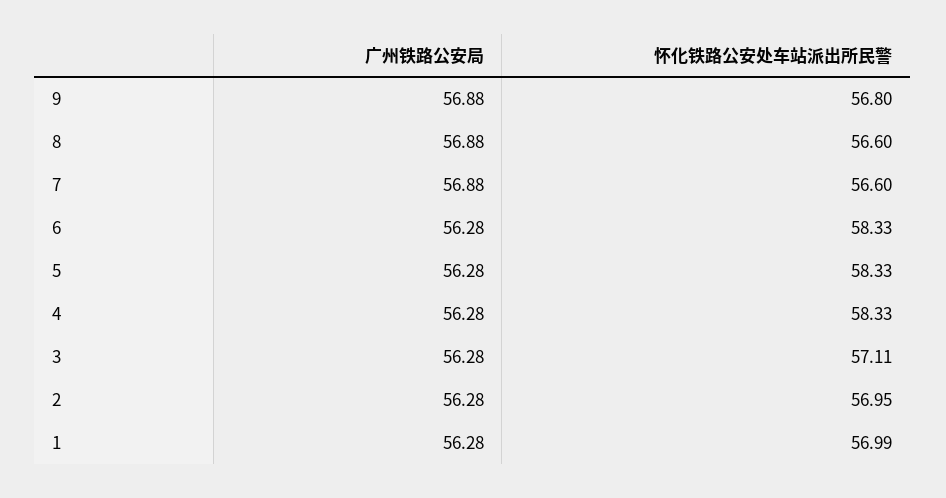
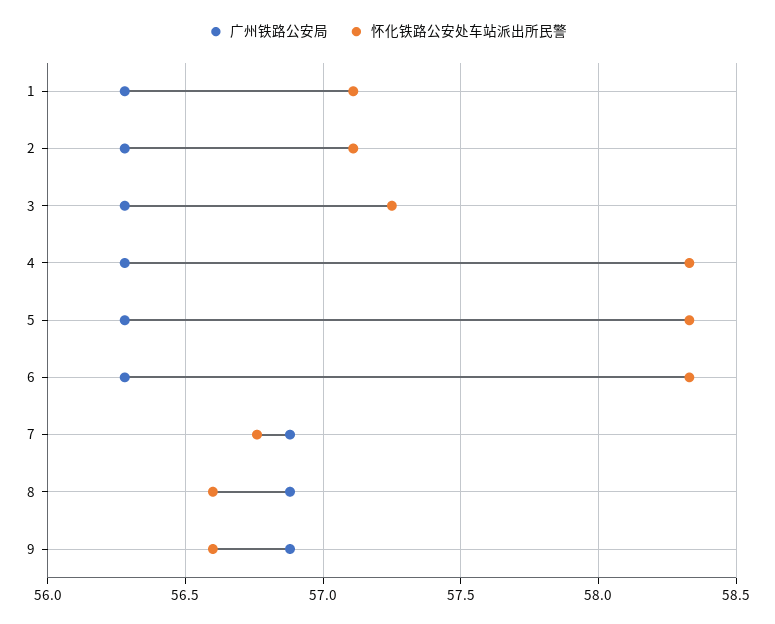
  {
    "广州铁路公安局": {
      "9": 56.88,
      "8": 56.88,
      "7": 56.88,
      "6": 56.28,
      "5": 56.28,
      "4": 56.28,
      "3": 56.28,
      "2": 56.28,
      "1": 56.28
    },
    "怀化铁路公安处车站派出所民警": {
-     "9": 56.8,
+     "9": 56.6,
      "8": 56.6,
-     "7": 56.6,
+     "7": 56.75,
      "6": 58.33,
      "5": 58.33,
      "4": 58.33,
-     "3": 57.11,
+     "3": 57.25,
-     "2": 56.95,
+     "2": 57.1,
-     "1": 56.99
+     "1": 57.1
    }
  }

